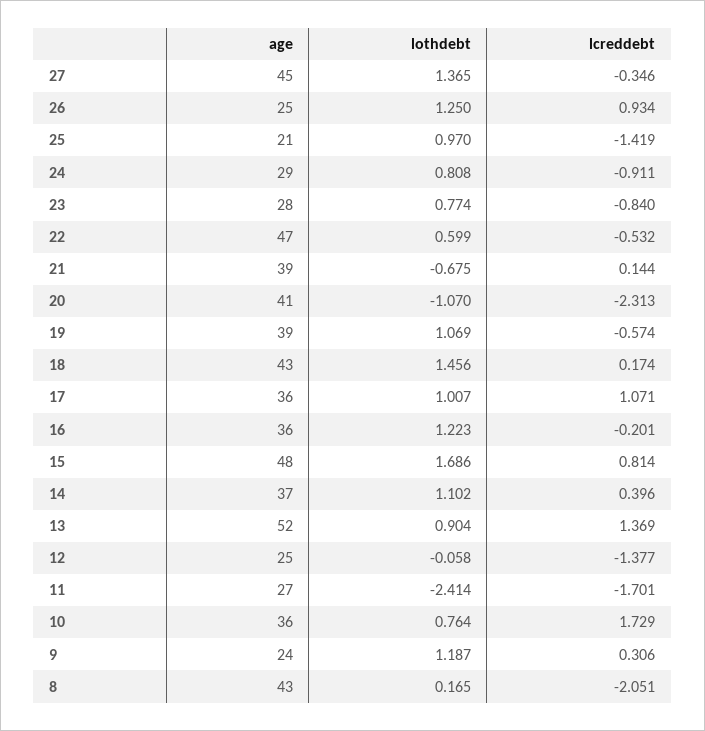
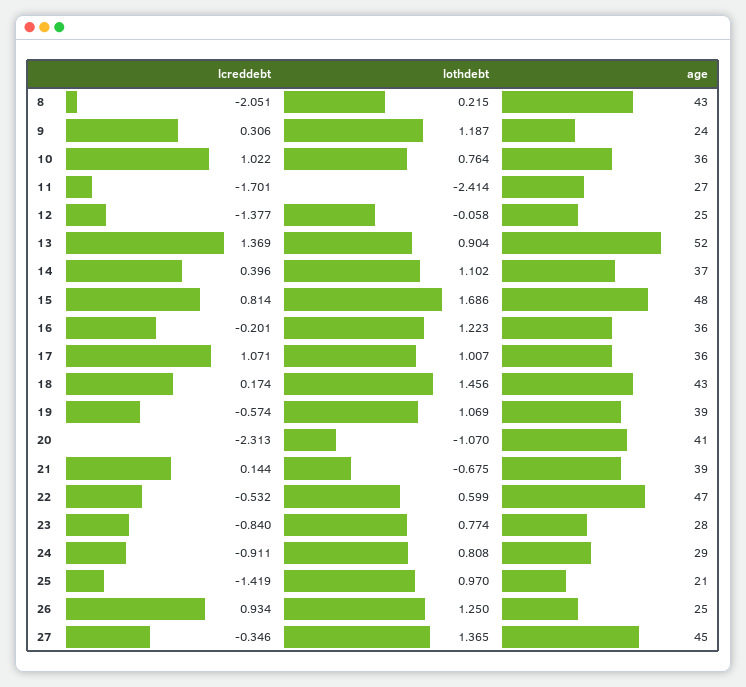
  {
    "age": {
      "27": 45,
      "26": 25,
      "25": 21,
      "24": 29,
      "23": 28,
      "22": 47,
      "21": 39,
      "20": 41,
      "19": 39,
      "18": 43,
      "17": 36,
      "16": 36,
      "15": 48,
      "14": 37,
      "13": 52,
      "12": 25,
      "11": 27,
      "10": 36,
      "9": 24,
      "8": 43
    },
    "lothdebt": {
      "27": 1.365,
      "26": 1.25,
      "25": 0.97,
      "24": 0.808,
      "23": 0.774,
      "22": 0.599,
      "21": -0.675,
      "20": -1.07,
      "19": 1.069,
      "18": 1.456,
      "17": 1.007,
      "16": 1.223,
      "15": 1.686,
      "14": 1.102,
      "13": 0.904,
      "12": -0.058,
      "11": -2.414,
      "10": 0.764,
      "9": 1.187,
-     "8": 0.165
+     "8": 0.215
    },
    "lcreddebt": {
      "27": -0.346,
      "26": 0.934,
      "25": -1.419,
      "24": -0.911,
      "23": -0.84,
      "22": -0.532,
      "21": 0.144,
      "20": -2.313,
      "19": -0.574,
      "18": 0.174,
      "17": 1.071,
      "16": -0.201,
      "15": 0.814,
      "14": 0.396,
      "13": 1.369,
      "12": -1.377,
      "11": -1.701,
-     "10": 1.729,
+     "10": 1.022,
      "9": 0.306,
      "8": -2.051
    }
  }

